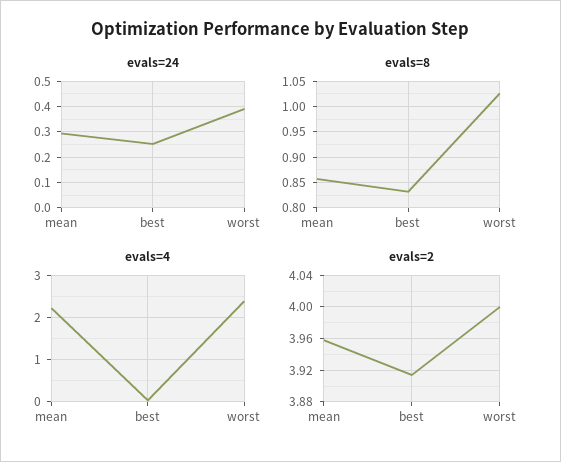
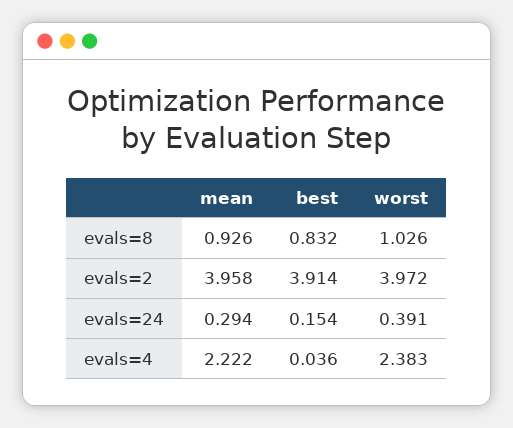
  {
    "evals=24": {
      "mean": 0.294,
-     "best": 0.25,
+     "best": 0.154,
      "worst": 0.391
    },
    "evals=8": {
-     "mean": 0.85,
+     "mean": 0.926,
      "best": 0.832,
      "worst": 1.026
    },
    "evals=4": {
      "mean": 2.222,
      "best": 0.036,
      "worst": 2.383
    },
    "evals=2": {
      "mean": 3.958,
      "best": 3.914,
-     "worst": 4
+     "worst": 3.972
    }
  }

